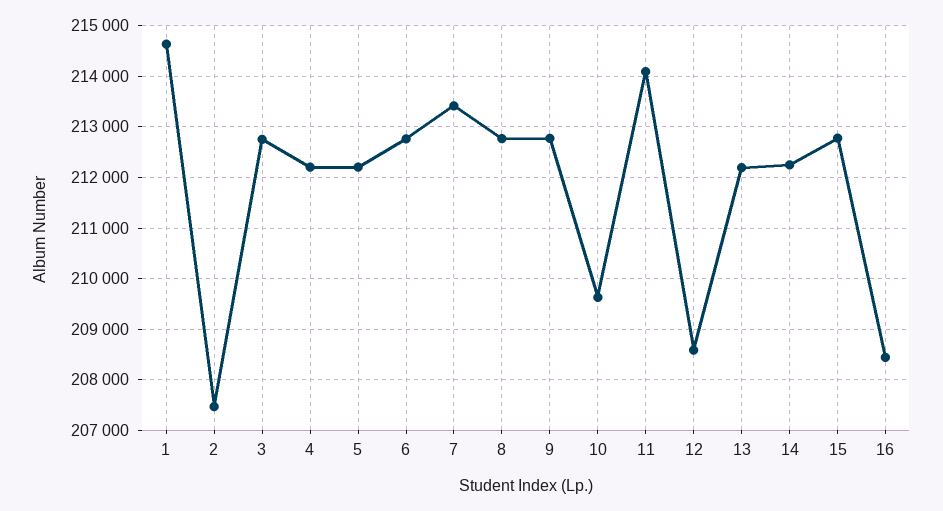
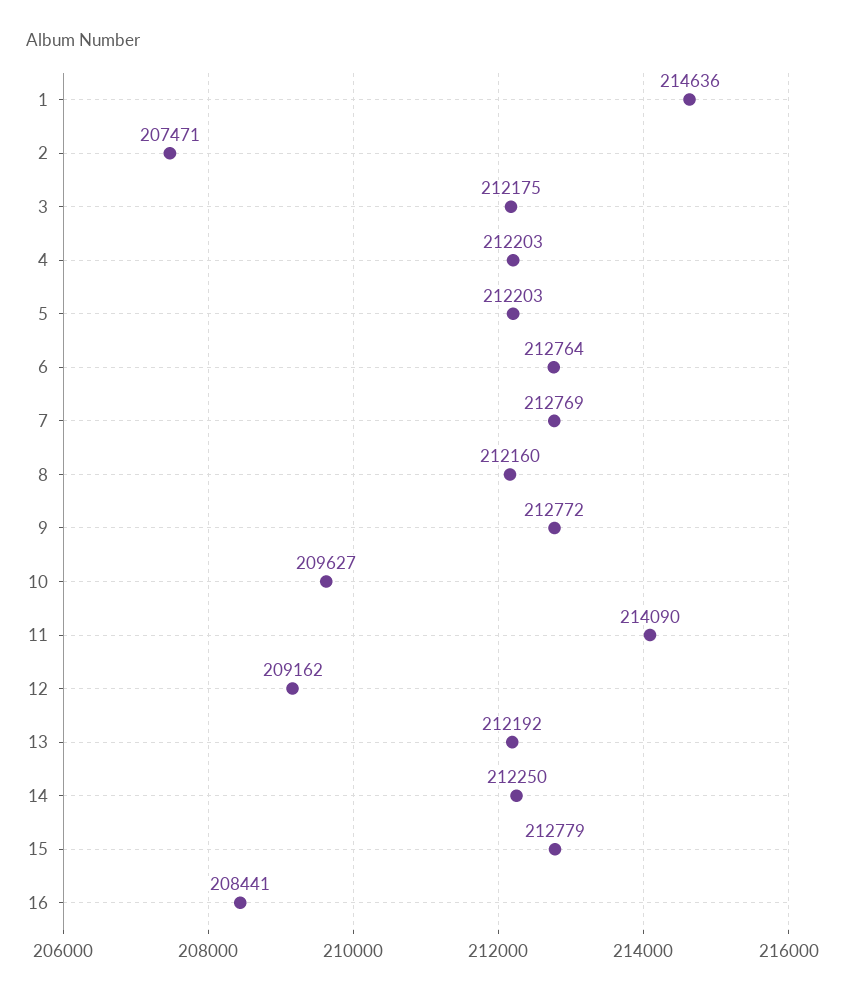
  {
    "1": 214636,
    "2": 207471,
-   "3": 212800,
+   "3": 212175,
    "4": 212203,
    "5": 212203,
    "6": 212764,
-   "7": 213400,
+   "7": 212769,
-   "8": 212800,
+   "8": 212160,
    "9": 212772,
    "10": 209627,
    "11": 214090,
-   "12": 208600,
+   "12": 209162,
    "13": 212192,
    "14": 212250,
    "15": 212779,
    "16": 208441
  }

